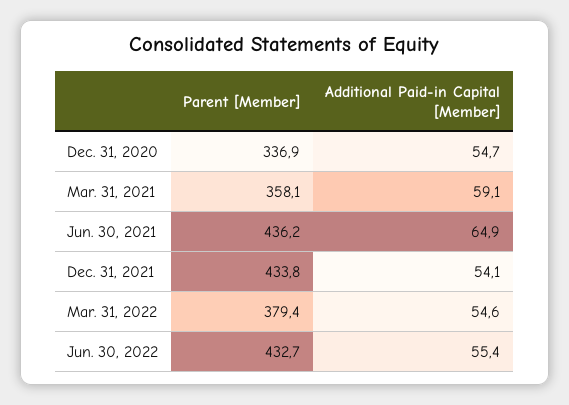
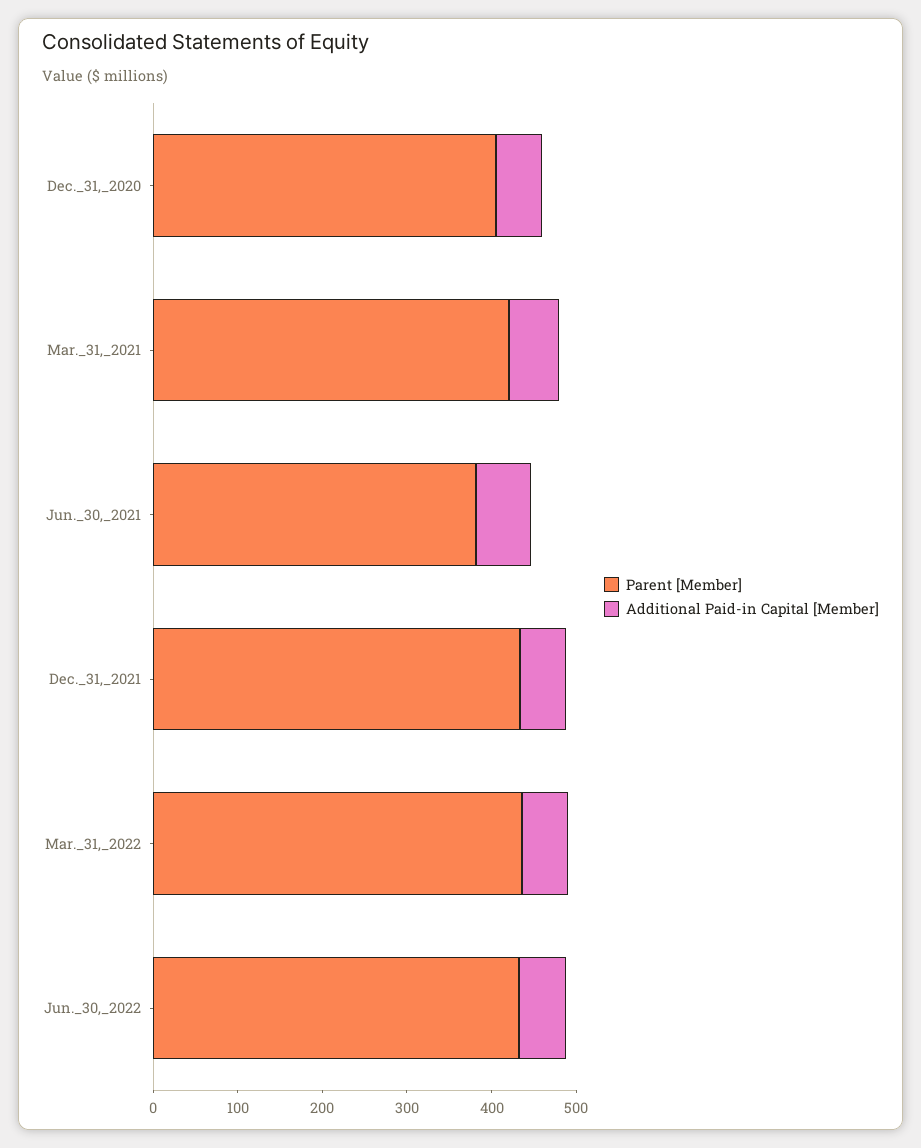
  {
    "Parent [Member]": {
-     "Dec. 31, 2020": 336.9,
+     "Dec. 31, 2020": 400,
-     "Mar. 31, 2021": 358.1,
+     "Mar. 31, 2021": 420,
-     "Jun. 30, 2021": 436.2,
+     "Jun. 30, 2021": 380,
      "Dec. 31, 2021": 433.8,
-     "Mar. 31, 2022": 379.4,
+     "Mar. 31, 2022": 440,
      "Jun. 30, 2022": 432.7
    },
    "Additional Paid-in Capital [Member]": {
      "Dec. 31, 2020": 54.7,
      "Mar. 31, 2021": 59.1,
      "Jun. 30, 2021": 64.9,
      "Dec. 31, 2021": 54.1,
      "Mar. 31, 2022": 54.6,
      "Jun. 30, 2022": 55.4
    }
  }

